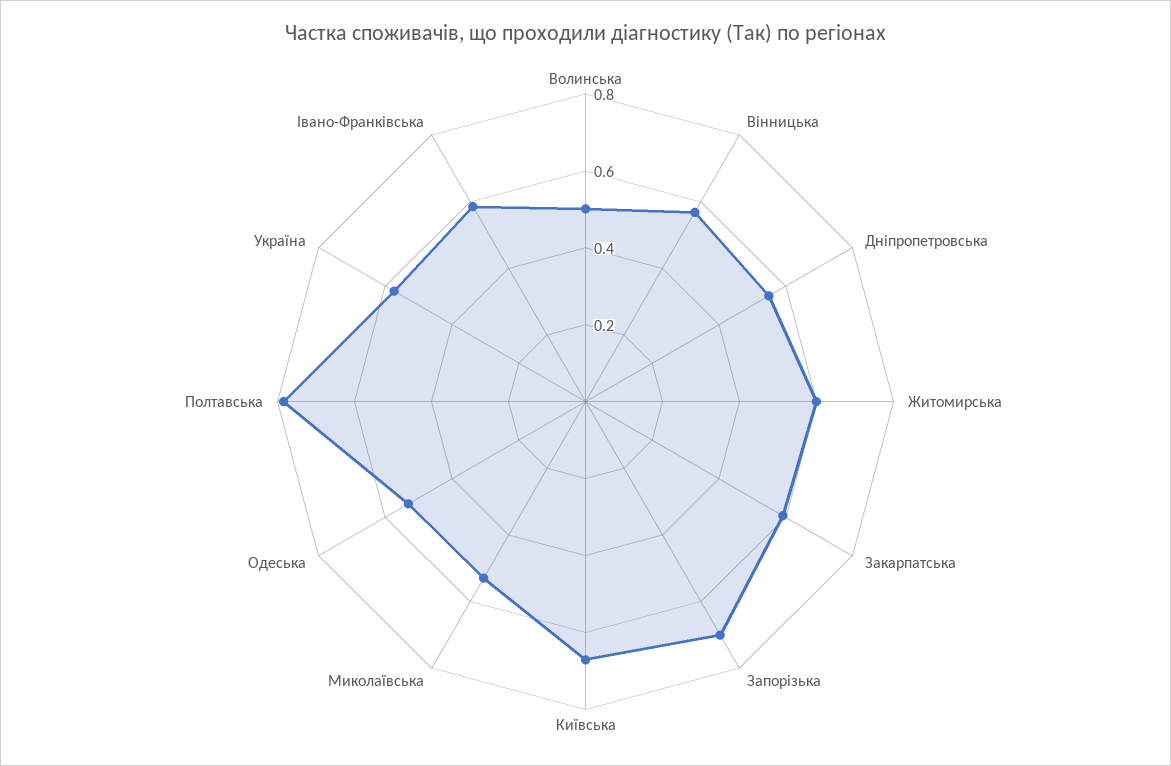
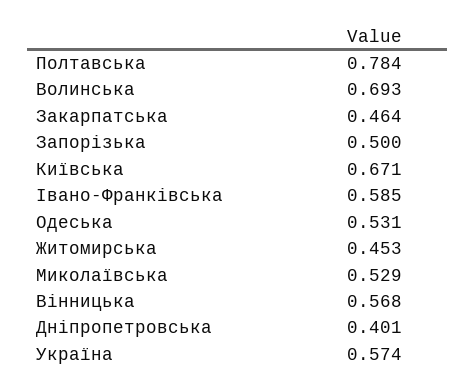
  {
-   "Волинська": 0.5,
+   "Волинська": 0.693,
    "Вінницька": 0.568,
-   "Дніпропетровська": 0.55,
+   "Дніпропетровська": 0.401,
-   "Житомирська": 0.6,
+   "Житомирська": 0.453,
-   "Закарпатська": 0.6,
+   "Закарпатська": 0.464,
-   "Запорізька": 0.7,
+   "Запорізька": 0.5,
    "Київська": 0.671,
    "Миколаївська": 0.529,
    "Одеська": 0.531,
    "Полтавська": 0.784,
    "Україна": 0.574,
    "Івано-Франківська": 0.585
  }

